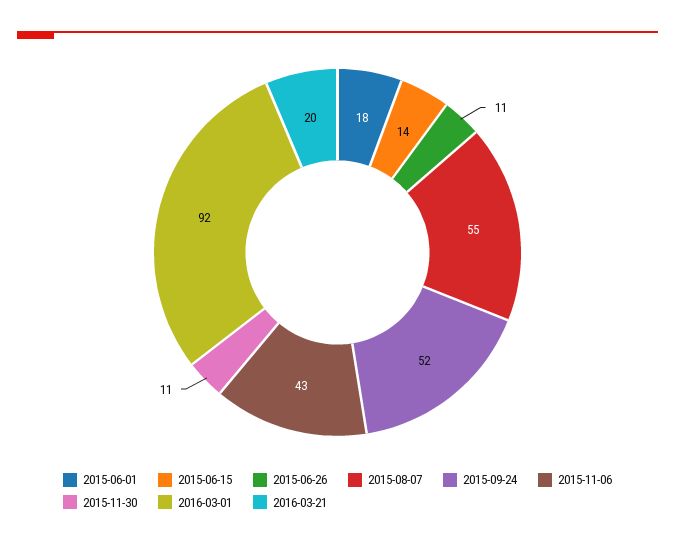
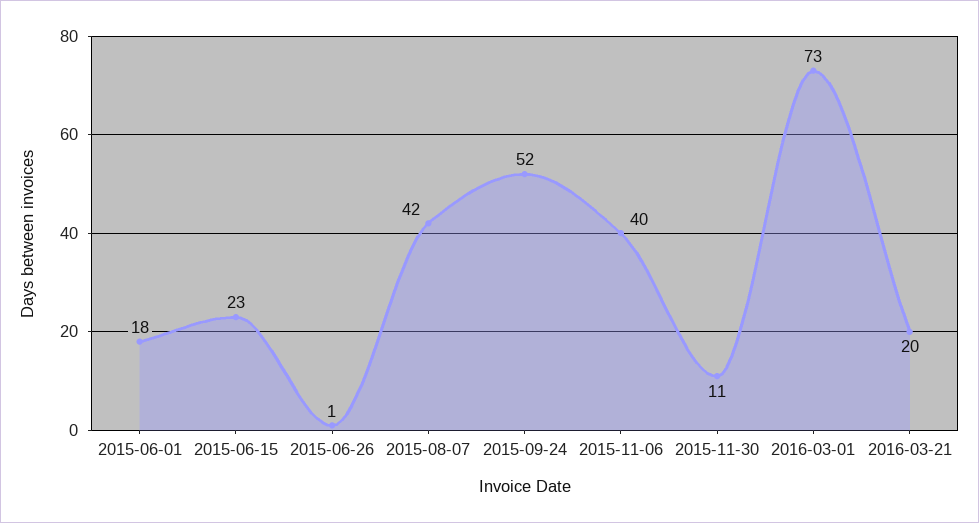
  {
    "2015-06-01": 18,
-   "2015-06-15": 14,
+   "2015-06-15": 23,
-   "2015-06-26": 11,
+   "2015-06-26": 1,
-   "2015-08-07": 55,
+   "2015-08-07": 42,
    "2015-09-24": 52,
-   "2015-11-06": 43,
+   "2015-11-06": 40,
    "2015-11-30": 11,
-   "2016-03-01": 92,
+   "2016-03-01": 73,
    "2016-03-21": 20
  }

